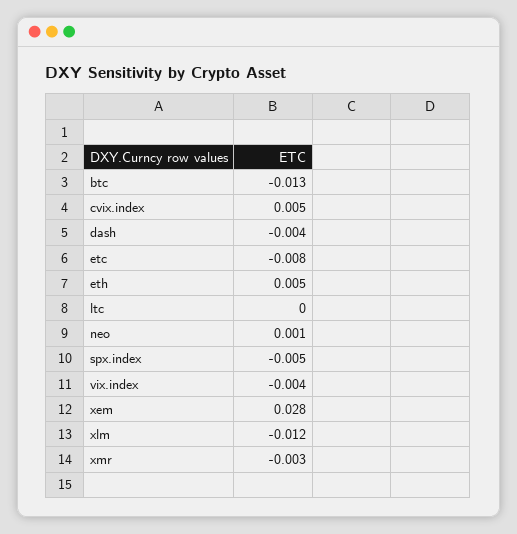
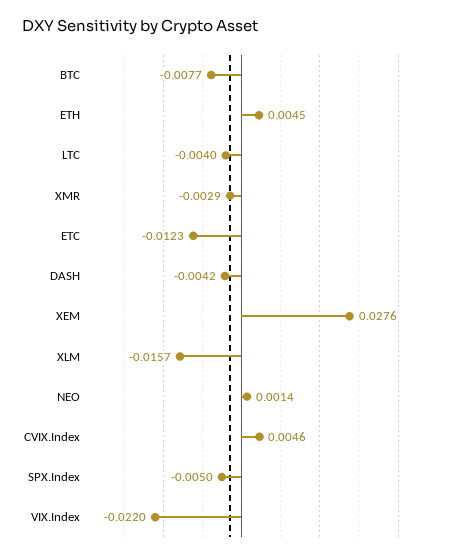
  {
-   "btc": -0.013,
+   "btc": -0.0077,
    "cvix.index": 0.0046,
    "dash": -0.0042,
-   "etc": -0.008,
+   "etc": -0.0123,
    "eth": 0.0045,
-   "ltc": 0,
+   "ltc": -0.004,
    "neo": 0.0014,
    "spx.index": -0.005,
-   "vix.index": -0.004,
+   "vix.index": -0.022,
    "xem": 0.0276,
-   "xlm": -0.012,
+   "xlm": -0.0157,
    "xmr": -0.0029
  }

